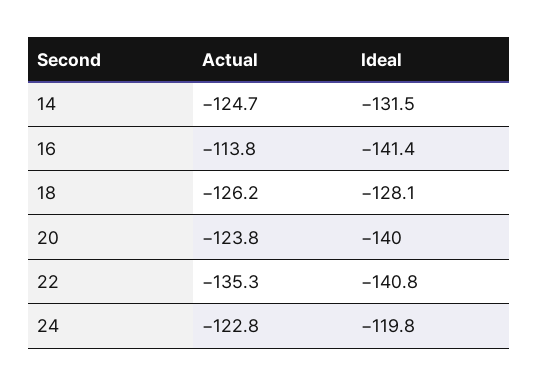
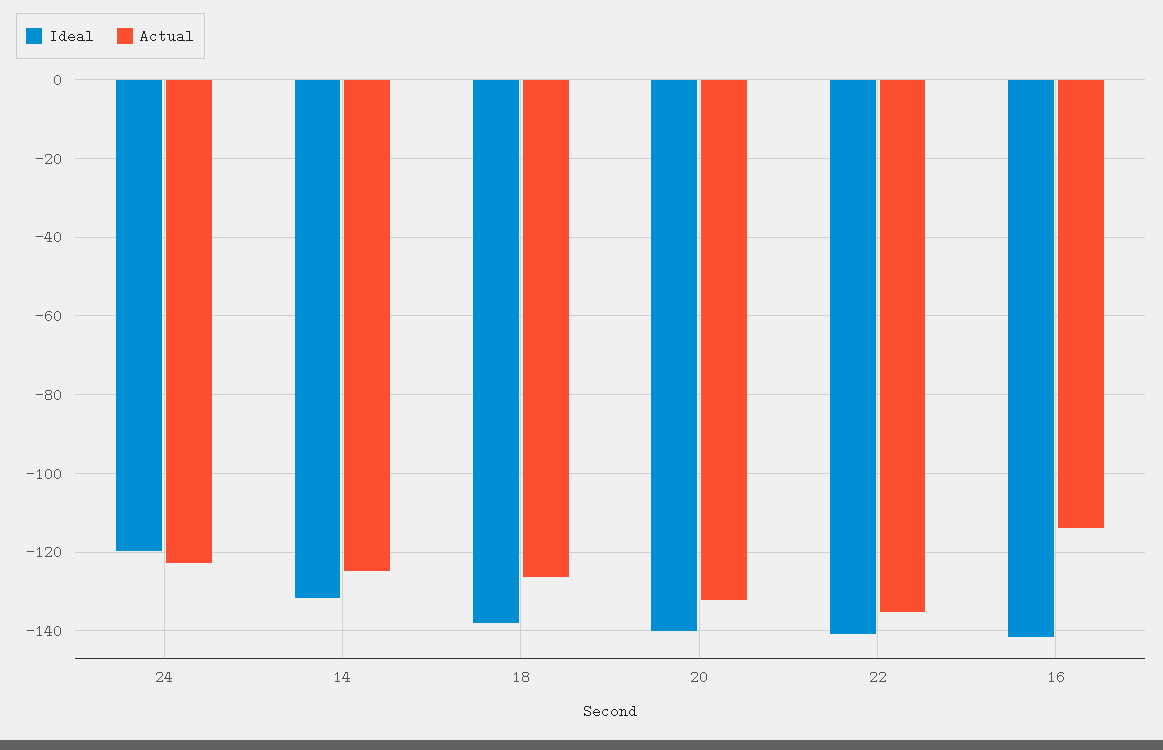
  {
    "Actual": {
      "14": -124.7,
      "16": -113.8,
      "18": -126.2,
-     "20": -123.8,
+     "20": -132,
      "22": -135.3,
      "24": -122.8
    },
    "Ideal": {
      "14": -131.5,
      "16": -141.4,
-     "18": -128.1,
+     "18": -138,
      "20": -140,
      "22": -140.8,
      "24": -119.8
    }
  }

